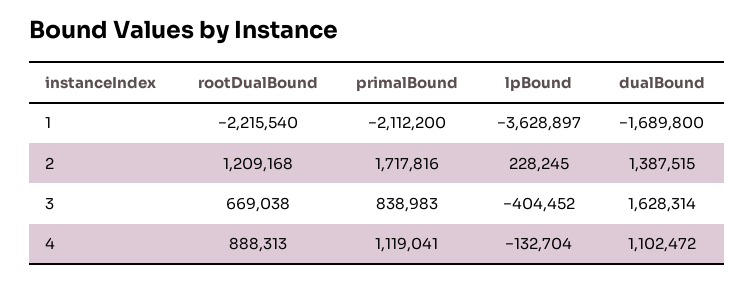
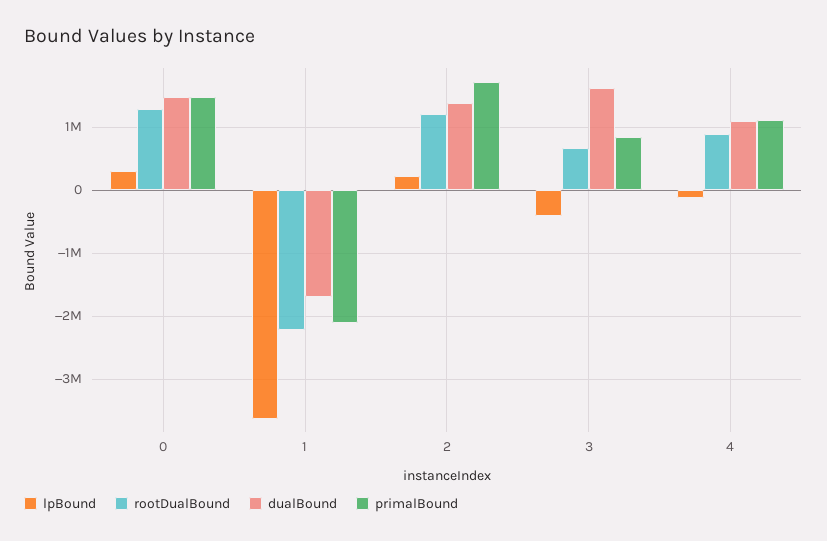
  {
    "rootDualBound": {
      "1": -2215540,
      "2": 1209168,
      "3": 669038,
-     "4": 888313
+     "4": 888313,
+     "0": 1300000
    },
    "primalBound": {
      "1": -2112200,
      "2": 1717816,
      "3": 838983,
-     "4": 1119041
+     "4": 1119041,
+     "0": 1500000
    },
    "lpBound": {
      "1": -3628897,
      "2": 228245,
      "3": -404452,
-     "4": -132704
+     "4": -132704,
+     "0": 300000
    },
    "dualBound": {
      "1": -1689800,
      "2": 1387515,
      "3": 1628314,
-     "4": 1102472
+     "4": 1102472,
+     "0": 1500000
    }
  }

